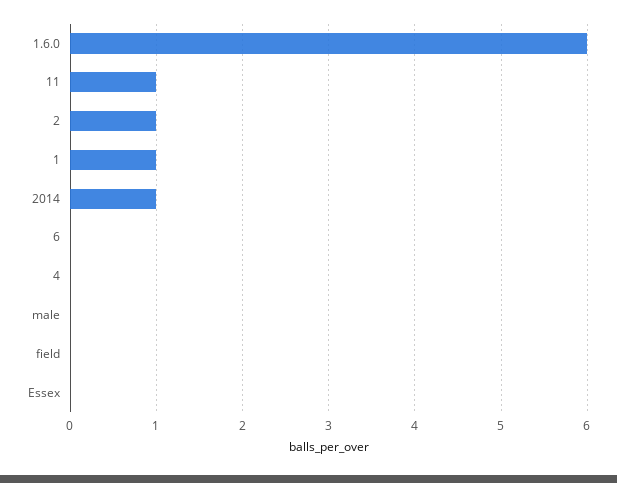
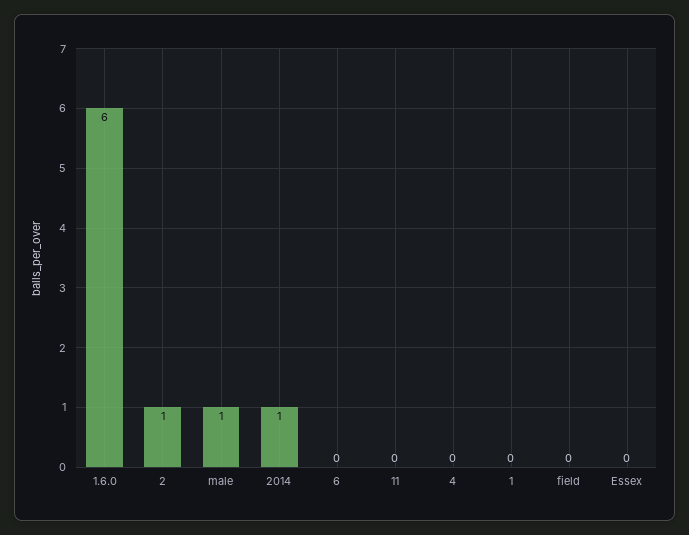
  {
    "1.6.0": 6,
-   "11": 1,
+   "11": 0,
    "2": 1,
-   "1": 1,
+   "1": 0,
    "2014": 1,
    "6": 0,
    "4": 0,
-   "male": 0,
+   "male": 1,
    "field": 0,
    "Essex": 0
  }

